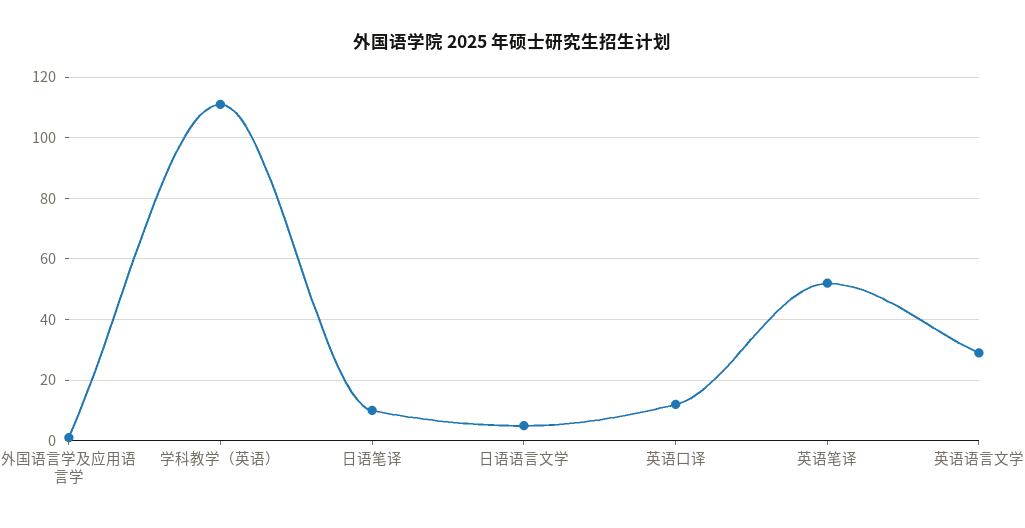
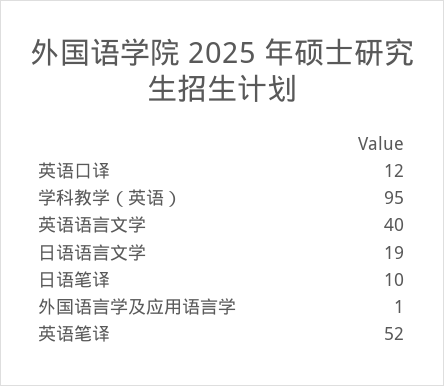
  {
    "外国语言学及应用语言学": 1,
-   "学科教学（英语）": 110,
+   "学科教学（英语）": 95,
    "日语笔译": 10,
-   "日语语言文学": 5,
+   "日语语言文学": 19,
    "英语口译": 12,
    "英语笔译": 52,
-   "英语语言文学": 30
+   "英语语言文学": 40
  }

